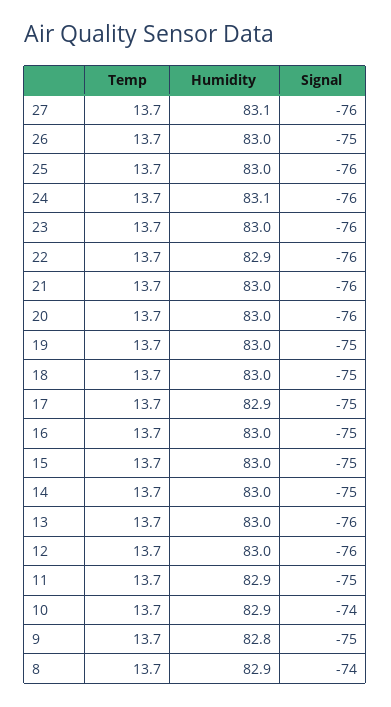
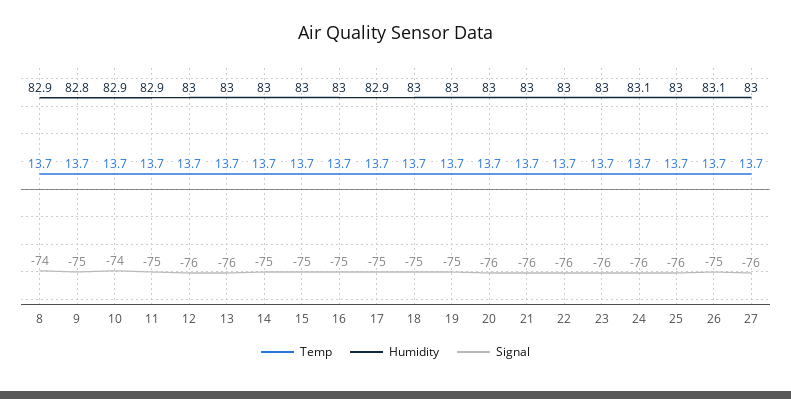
  {
    "Temp": {
      "27": 13.7,
      "26": 13.7,
      "25": 13.7,
      "24": 13.7,
      "23": 13.7,
      "22": 13.7,
      "21": 13.7,
      "20": 13.7,
      "19": 13.7,
      "18": 13.7,
      "17": 13.7,
      "16": 13.7,
      "15": 13.7,
      "14": 13.7,
      "13": 13.7,
      "12": 13.7,
      "11": 13.7,
      "10": 13.7,
      "9": 13.7,
      "8": 13.7
    },
    "Humidity": {
-     "27": 83.1,
+     "27": 83,
-     "26": 83,
+     "26": 83.1,
      "25": 83,
      "24": 83.1,
      "23": 83,
-     "22": 82.9,
+     "22": 83,
      "21": 83,
      "20": 83,
      "19": 83,
      "18": 83,
      "17": 82.9,
      "16": 83,
      "15": 83,
      "14": 83,
      "13": 83,
      "12": 83,
      "11": 82.9,
      "10": 82.9,
      "9": 82.8,
      "8": 82.9
    },
    "Signal": {
      "27": -76,
      "26": -75,
      "25": -76,
      "24": -76,
      "23": -76,
      "22": -76,
      "21": -76,
      "20": -76,
      "19": -75,
      "18": -75,
      "17": -75,
      "16": -75,
      "15": -75,
      "14": -75,
      "13": -76,
      "12": -76,
      "11": -75,
      "10": -74,
      "9": -75,
      "8": -74
    }
  }

